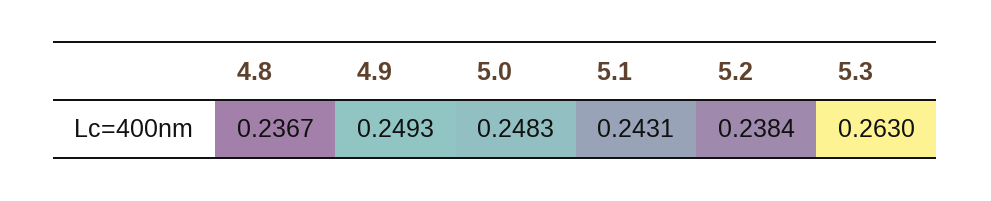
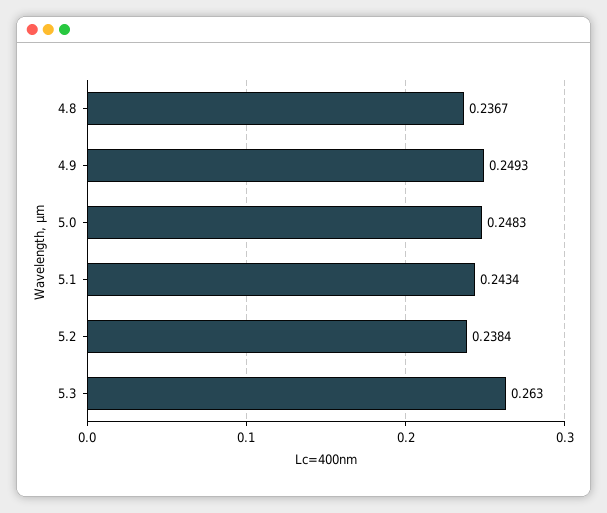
  {
    "4.8": 0.2367,
    "4.9": 0.2493,
    "5.0": 0.2483,
-   "5.1": 0.2431,
+   "5.1": 0.2434,
    "5.2": 0.2384,
    "5.3": 0.263
  }

